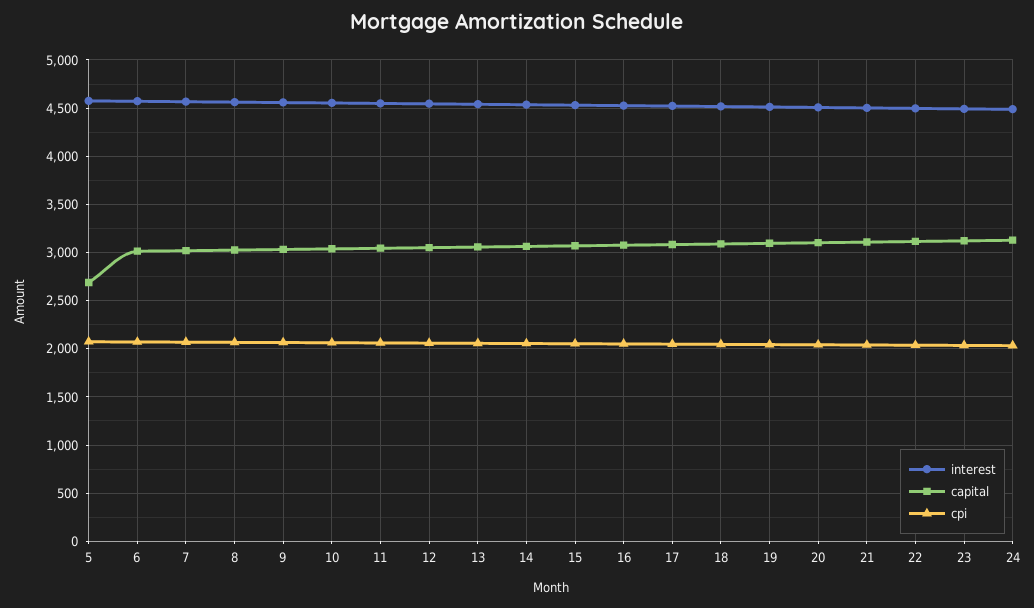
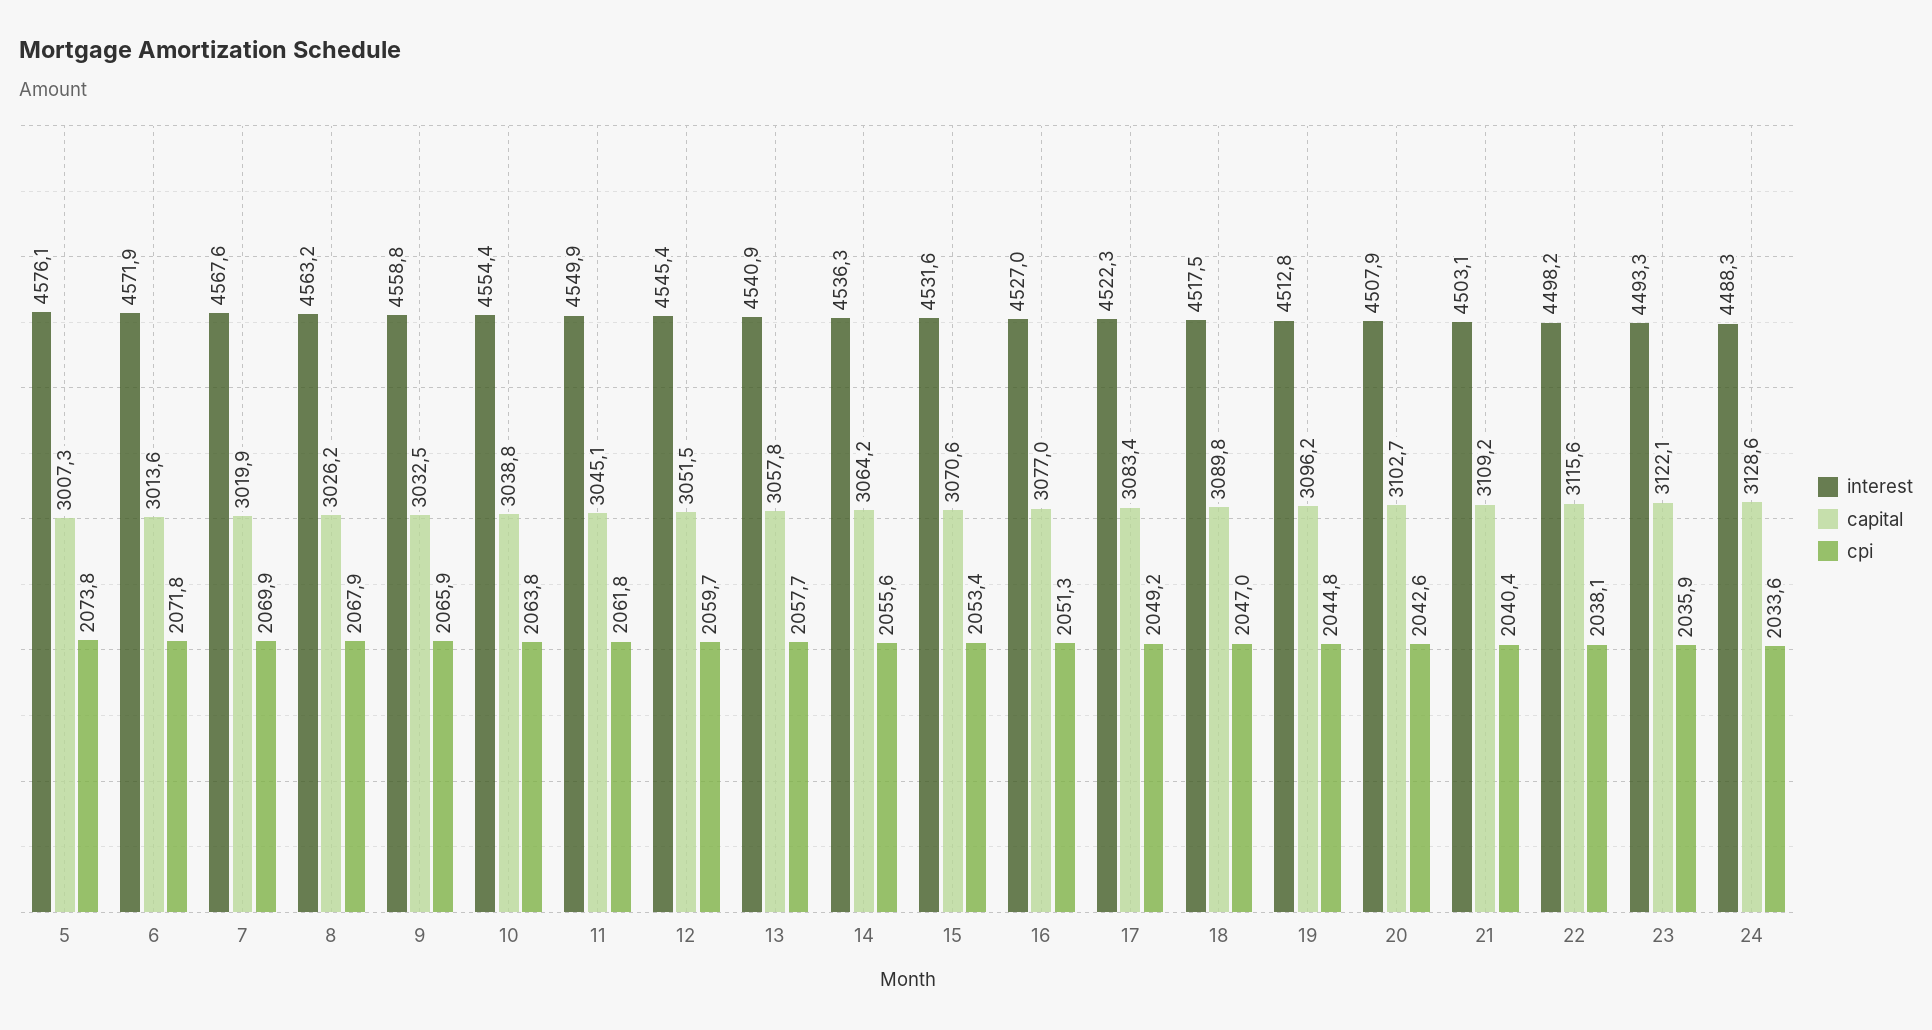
  {
    "interest": {
      "5": 4576.1,
      "6": 4571.9,
      "7": 4567.6,
      "8": 4563.2,
      "9": 4558.8,
      "10": 4554.4,
      "11": 4549.9,
      "12": 4545.4,
      "13": 4540.9,
      "14": 4536.3,
      "15": 4531.6,
      "16": 4527,
      "17": 4522.3,
      "18": 4517.5,
      "19": 4512.8,
      "20": 4507.9,
      "21": 4503.1,
      "22": 4498.2,
      "23": 4493.3,
      "24": 4488.3
    },
    "capital": {
-     "5": 2700,
+     "5": 3007.3,
      "6": 3013.6,
      "7": 3019.9,
      "8": 3026.2,
      "9": 3032.5,
      "10": 3038.8,
      "11": 3045.1,
      "12": 3051.5,
      "13": 3057.8,
      "14": 3064.2,
      "15": 3070.6,
      "16": 3077,
      "17": 3083.4,
      "18": 3089.8,
      "19": 3096.2,
      "20": 3102.7,
      "21": 3109.2,
      "22": 3115.6,
      "23": 3122.1,
      "24": 3128.6
    },
    "cpi": {
      "5": 2073.8,
      "6": 2071.8,
      "7": 2069.9,
      "8": 2067.9,
      "9": 2065.9,
      "10": 2063.8,
      "11": 2061.8,
      "12": 2059.7,
      "13": 2057.7,
      "14": 2055.6,
      "15": 2053.4,
      "16": 2051.3,
      "17": 2049.2,
      "18": 2047,
      "19": 2044.8,
      "20": 2042.6,
      "21": 2040.4,
      "22": 2038.1,
      "23": 2035.9,
      "24": 2033.6
    }
  }

